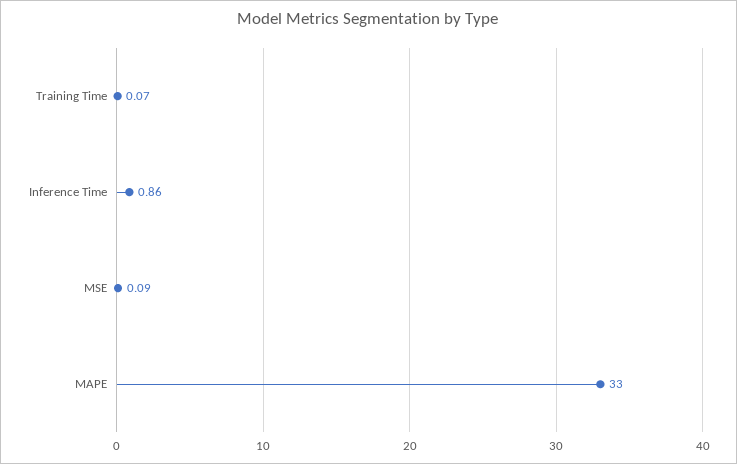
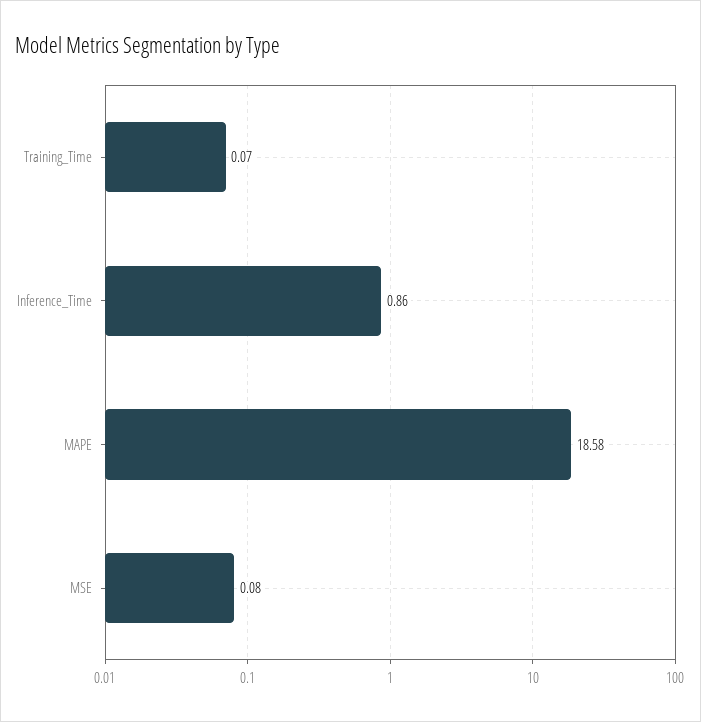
  {
    "Training Time": 0.07,
    "Inference Time": 0.86,
-   "MSE": 0.09,
+   "MSE": 0.08,
-   "MAPE": 33
+   "MAPE": 18.58
  }

